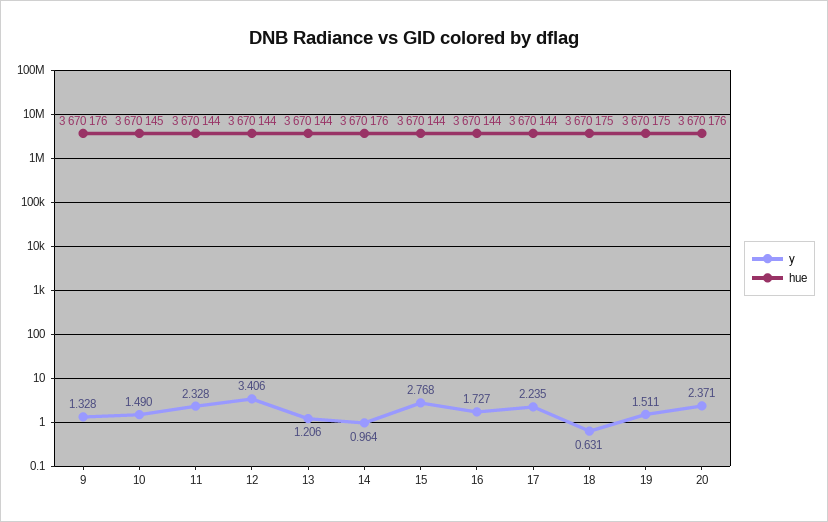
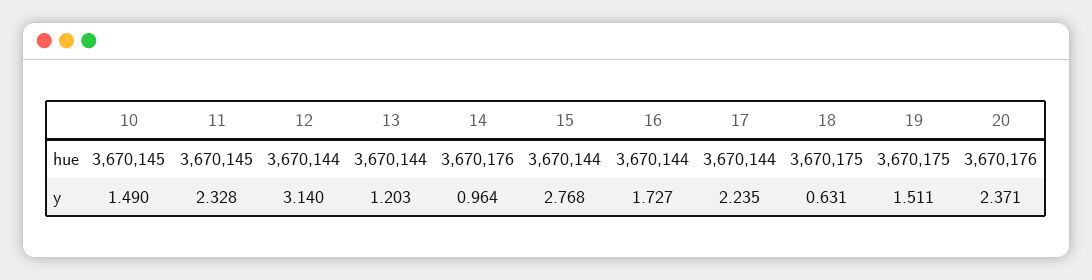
  {
    "y": {
-     "9": 1.328,
      "10": 1.49,
      "11": 2.328,
-     "12": 3.406,
+     "12": 3.14,
-     "13": 1.206,
+     "13": 1.203,
      "14": 0.964,
      "15": 2.768,
      "16": 1.727,
      "17": 2.235,
      "18": 0.631,
      "19": 1.511,
      "20": 2.371
    },
    "hue": {
-     "9": 3670176,
      "10": 3670145,
-     "11": 3670144,
+     "11": 3670145,
      "12": 3670144,
      "13": 3670144,
      "14": 3670176,
      "15": 3670144,
      "16": 3670144,
      "17": 3670144,
      "18": 3670175,
      "19": 3670175,
      "20": 3670176
    }
  }

